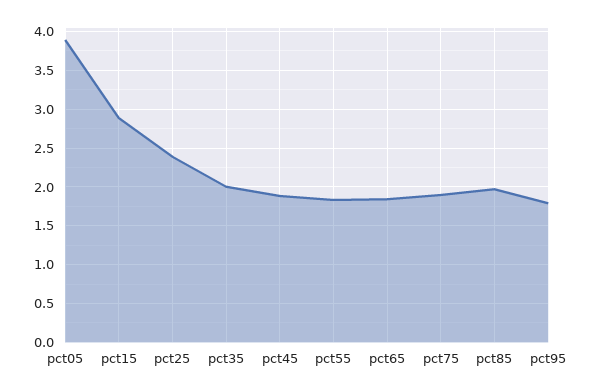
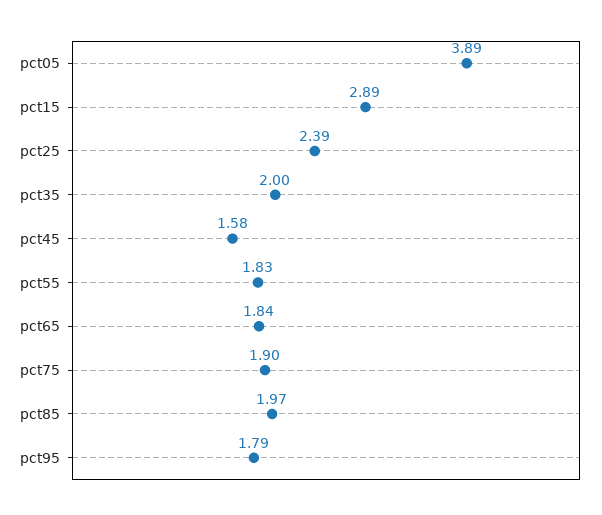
  {
    "pct05": 3.89,
    "pct15": 2.89,
    "pct25": 2.39,
    "pct35": 2,
-   "pct45": 1.9,
+   "pct45": 1.58,
    "pct55": 1.83,
    "pct65": 1.84,
    "pct75": 1.9,
    "pct85": 1.97,
    "pct95": 1.79
  }

